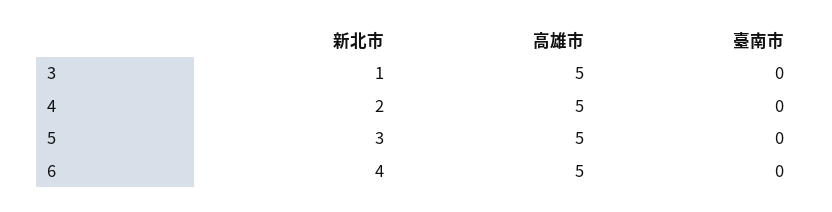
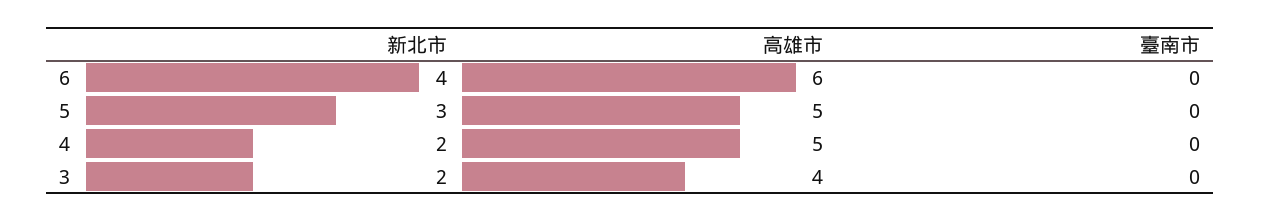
  {
    "新北市": {
-     "3": 1,
+     "3": 2,
      "4": 2,
      "5": 3,
      "6": 4
    },
    "高雄市": {
-     "3": 5,
+     "3": 4,
      "4": 5,
      "5": 5,
-     "6": 5
+     "6": 6
    },
    "臺南市": {
      "3": 0,
      "4": 0,
      "5": 0,
      "6": 0
    }
  }

